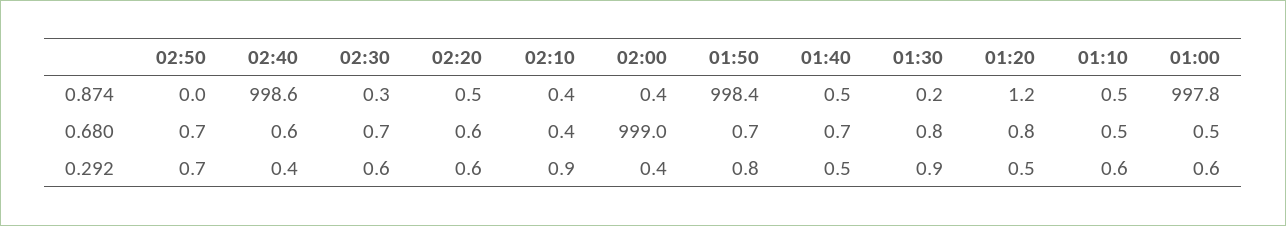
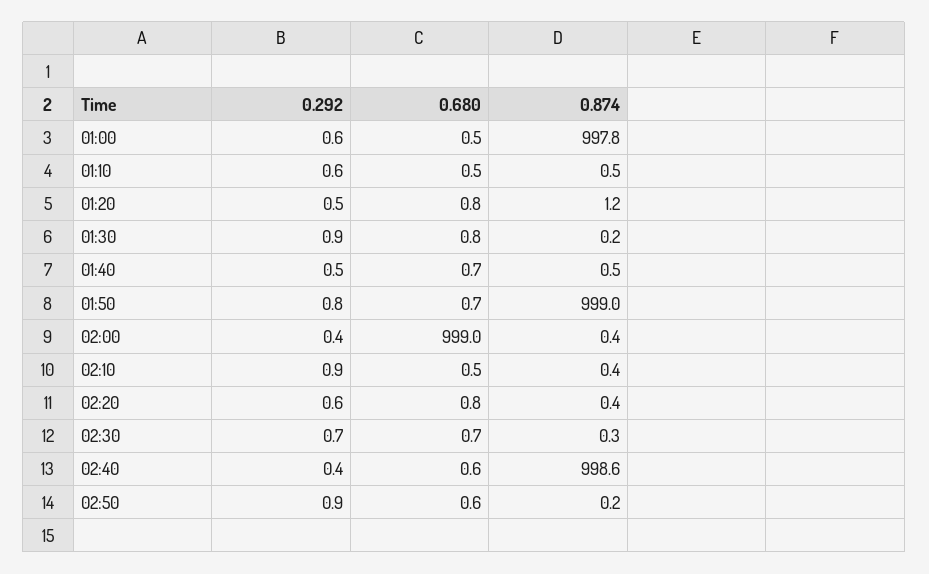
  {
    "02:50": {
-     "0.874": 0,
+     "0.874": 0.2,
-     "0.680": 0.7,
+     "0.680": 0.6,
-     "0.292": 0.7
+     "0.292": 0.9
    },
    "02:40": {
      "0.874": 998.6,
      "0.680": 0.6,
      "0.292": 0.4
    },
    "02:30": {
      "0.874": 0.3,
      "0.680": 0.7,
-     "0.292": 0.6
+     "0.292": 0.7
    },
    "02:20": {
-     "0.874": 0.5,
+     "0.874": 0.4,
-     "0.680": 0.6,
+     "0.680": 0.8,
      "0.292": 0.6
    },
    "02:10": {
      "0.874": 0.4,
-     "0.680": 0.4,
+     "0.680": 0.5,
      "0.292": 0.9
    },
    "02:00": {
      "0.874": 0.4,
      "0.680": 999,
      "0.292": 0.4
    },
    "01:50": {
-     "0.874": 998.4,
+     "0.874": 999,
      "0.680": 0.7,
      "0.292": 0.8
    },
    "01:40": {
      "0.874": 0.5,
      "0.680": 0.7,
      "0.292": 0.5
    },
    "01:30": {
      "0.874": 0.2,
      "0.680": 0.8,
      "0.292": 0.9
    },
    "01:20": {
      "0.874": 1.2,
      "0.680": 0.8,
      "0.292": 0.5
    },
    "01:10": {
      "0.874": 0.5,
      "0.680": 0.5,
      "0.292": 0.6
    },
    "01:00": {
      "0.874": 997.8,
      "0.680": 0.5,
      "0.292": 0.6
    }
  }

